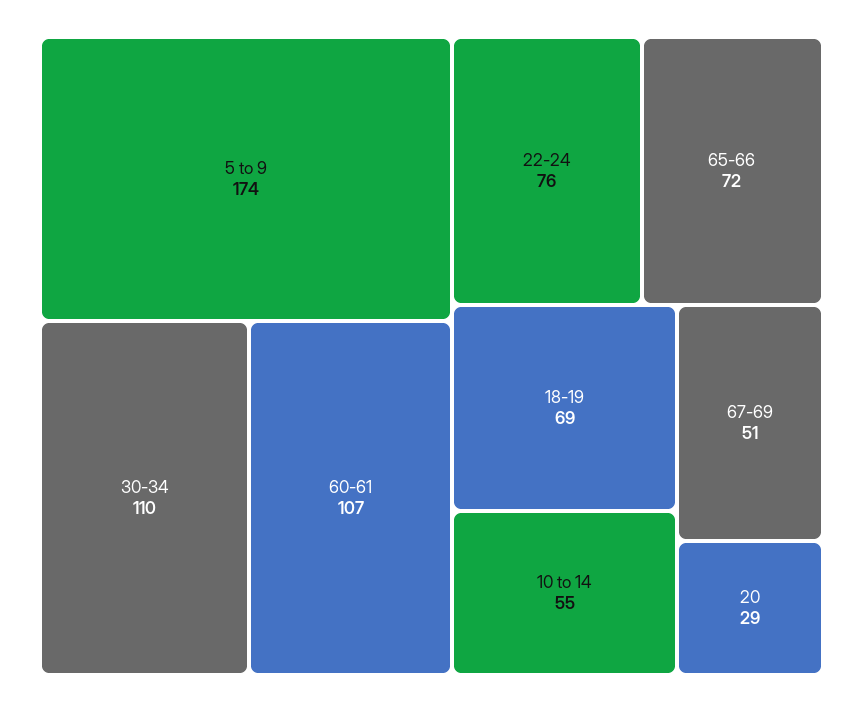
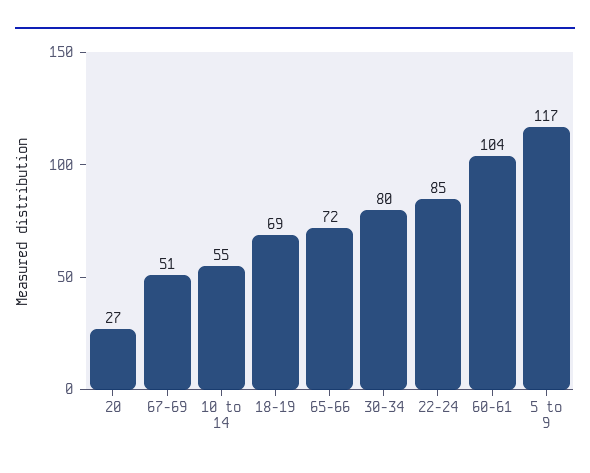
  {
-   "5 to 9": 174,
+   "5 to 9": 117,
-   "30-34": 110,
+   "30-34": 80,
-   "60-61": 107,
+   "60-61": 104,
-   "22-24": 76,
+   "22-24": 85,
    "65-66": 72,
    "18-19": 69,
    "10 to 14": 55,
    "67-69": 51,
-   "20": 29
+   "20": 27
  }

